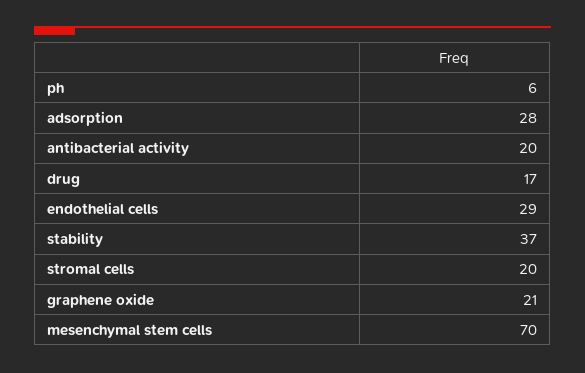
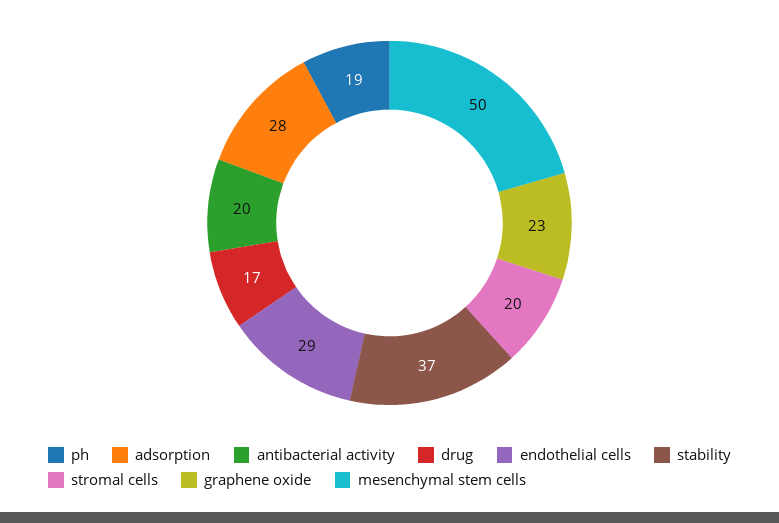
  {
-   "ph": 6,
+   "ph": 19,
    "adsorption": 28,
    "antibacterial activity": 20,
    "drug": 17,
    "endothelial cells": 29,
    "stability": 37,
    "stromal cells": 20,
-   "graphene oxide": 21,
+   "graphene oxide": 23,
-   "mesenchymal stem cells": 70
+   "mesenchymal stem cells": 50
  }

